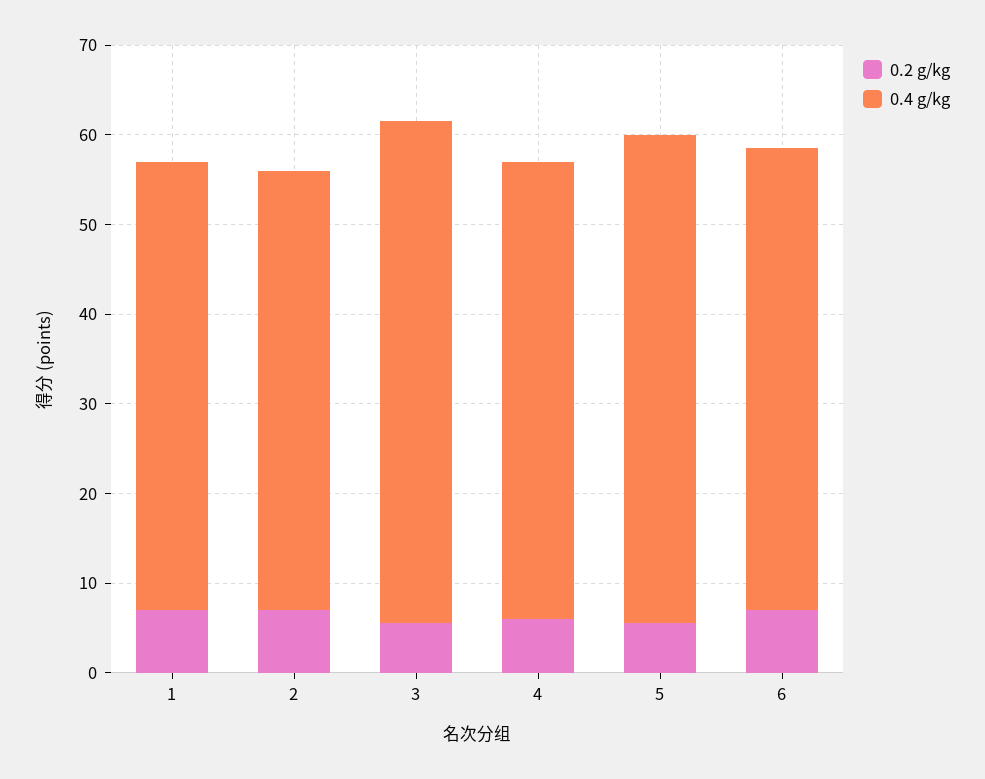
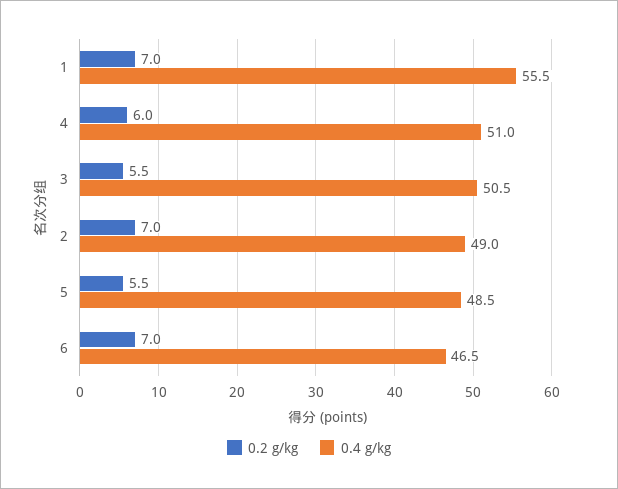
  {
    "0.2 g/kg": {
      "1": 7,
      "2": 7,
      "3": 5.5,
      "4": 6,
      "5": 5.5,
      "6": 7
    },
    "0.4 g/kg": {
-     "1": 50,
+     "1": 55.5,
      "2": 49,
-     "3": 56,
+     "3": 50.5,
      "4": 51,
-     "5": 54,
+     "5": 48.5,
-     "6": 52
+     "6": 46.5
    }
  }

